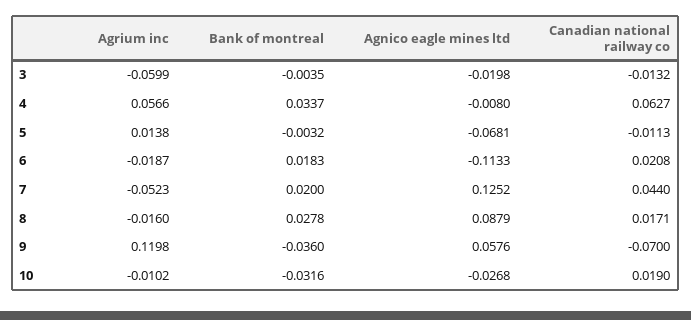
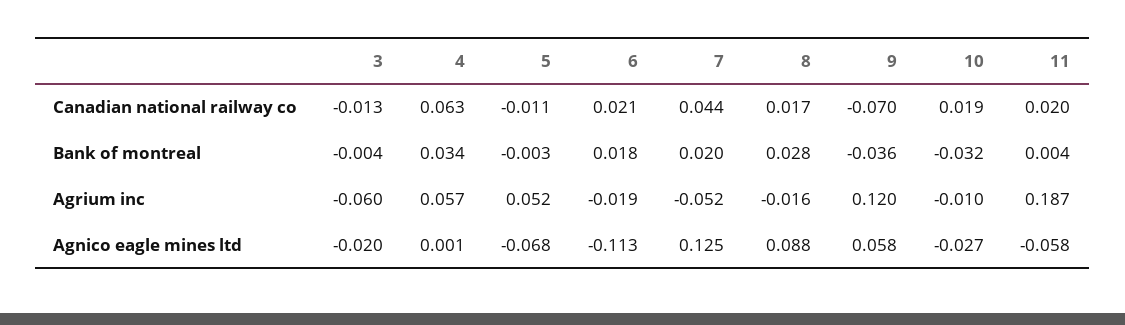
  {
    "Agrium inc": {
      "3": -0.0599,
      "4": 0.0566,
-     "5": 0.0138,
+     "5": 0.052,
      "6": -0.0187,
      "7": -0.0523,
      "8": -0.016,
      "9": 0.1198,
-     "10": -0.0102
+     "10": -0.0102,
+     "11": 0.187
    },
    "Bank of montreal": {
      "3": -0.0035,
      "4": 0.0337,
      "5": -0.0032,
      "6": 0.0183,
      "7": 0.02,
      "8": 0.0278,
      "9": -0.036,
-     "10": -0.0316
+     "10": -0.0316,
+     "11": 0.004
    },
    "Agnico eagle mines ltd": {
      "3": -0.0198,
-     "4": -0.008,
+     "4": 0.001,
      "5": -0.0681,
      "6": -0.1133,
      "7": 0.1252,
      "8": 0.0879,
      "9": 0.0576,
-     "10": -0.0268
+     "10": -0.0268,
+     "11": -0.058
    },
    "Canadian national railway co": {
      "3": -0.0132,
      "4": 0.0627,
      "5": -0.0113,
      "6": 0.0208,
      "7": 0.044,
      "8": 0.0171,
      "9": -0.07,
-     "10": 0.019
+     "10": 0.019,
+     "11": 0.02
    }
  }

